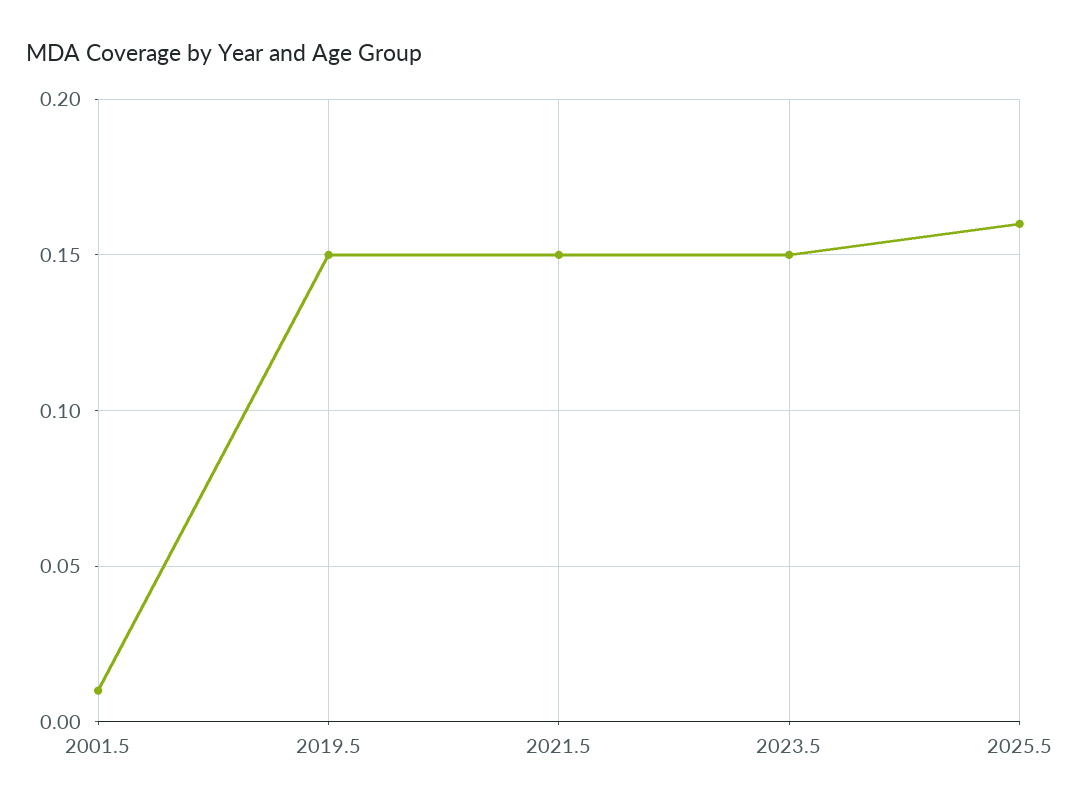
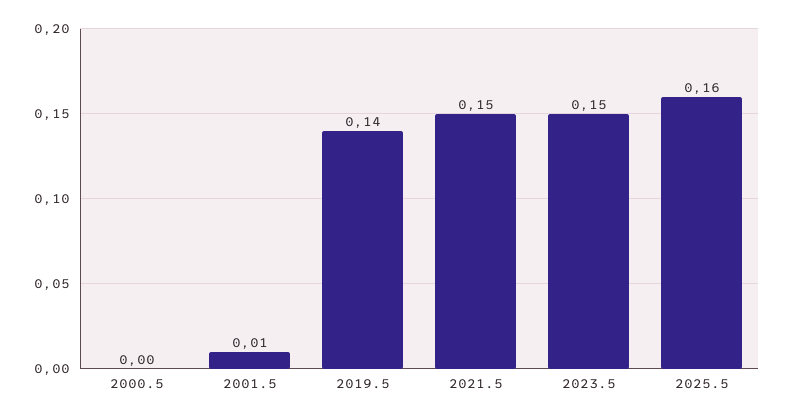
  {
    "2001.5": 0.01,
-   "2019.5": 0.15,
+   "2019.5": 0.14,
    "2021.5": 0.15,
    "2023.5": 0.15,
-   "2025.5": 0.16
+   "2025.5": 0.16,
+   "2000.5": 0
  }

